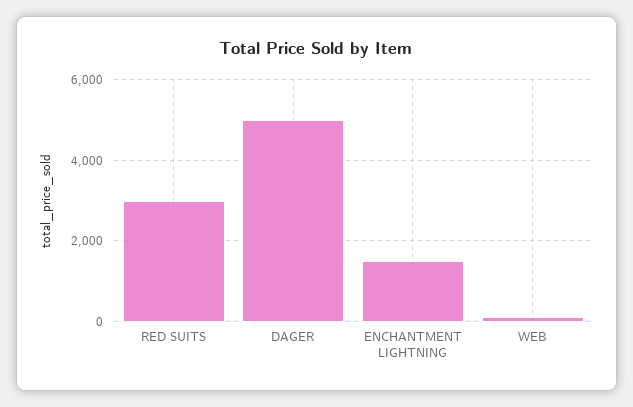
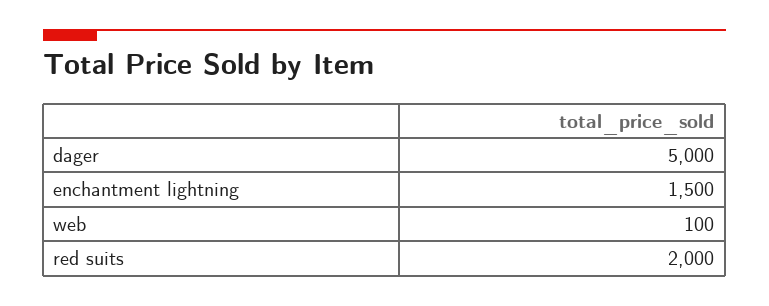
  {
-   "RED SUITS": 3000,
+   "RED SUITS": 2000,
    "DAGER": 5000,
    "ENCHANTMENT LIGHTNING": 1500,
    "WEB": 100
  }

